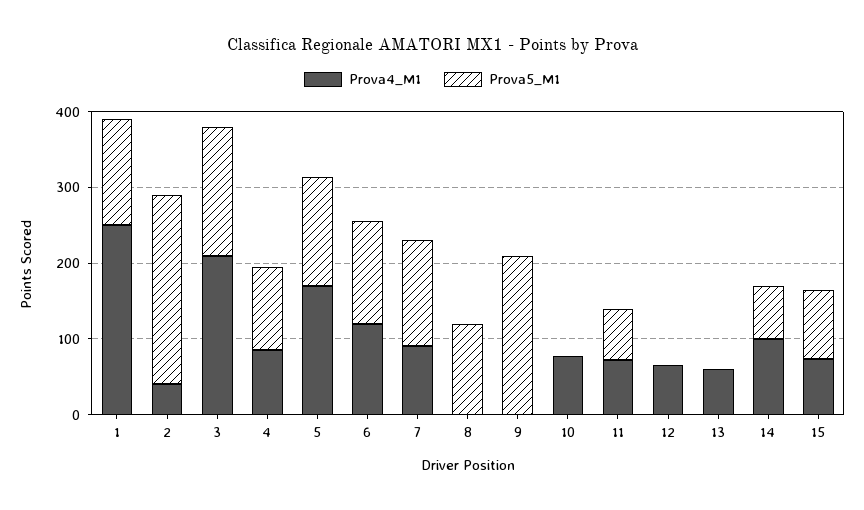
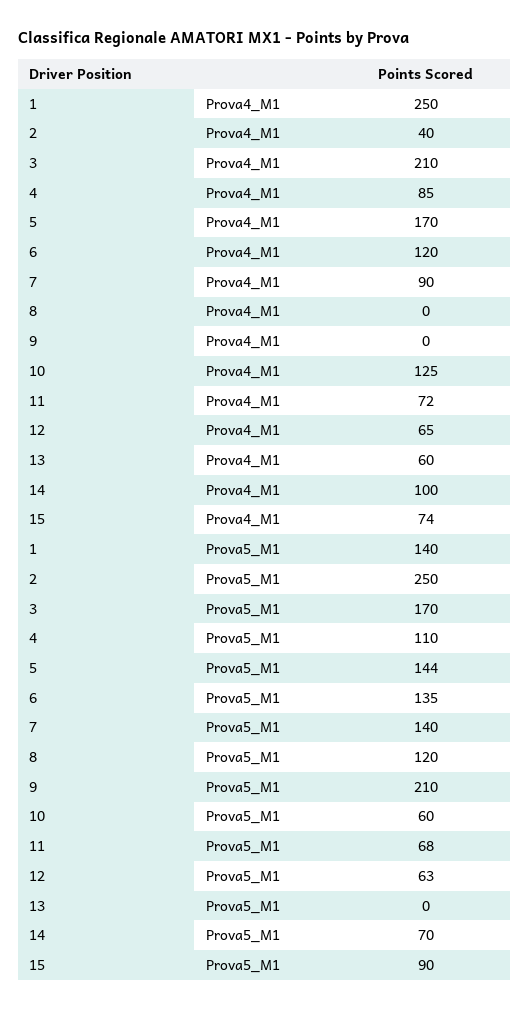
  {
    "Prova4_M1": {
      "1": 250,
      "2": 40,
      "3": 210,
      "4": 85,
      "5": 170,
      "6": 120,
      "7": 90,
      "8": 0,
      "9": 0,
-     "10": 80,
+     "10": 125,
      "11": 72,
      "12": 65,
      "13": 60,
      "14": 100,
      "15": 74
    },
    "Prova5_M1": {
      "1": 140,
      "2": 250,
      "3": 170,
      "4": 110,
      "5": 144,
      "6": 135,
      "7": 140,
      "8": 120,
      "9": 210,
-     "10": 0,
+     "10": 60,
      "11": 68,
-     "12": 0,
+     "12": 63,
      "13": 0,
      "14": 70,
      "15": 90
    }
  }

